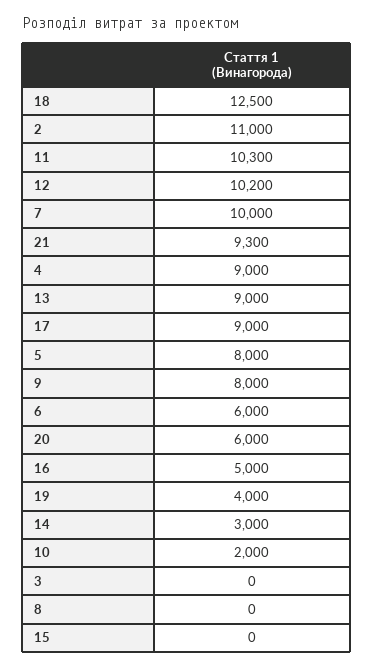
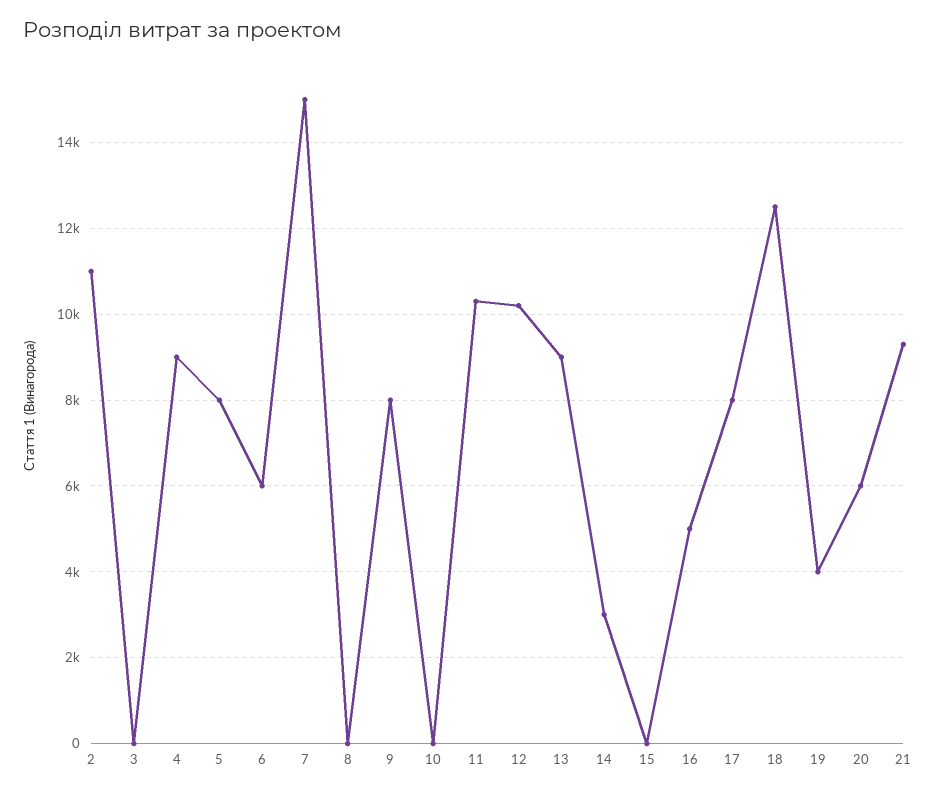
  {
    "18": 12500,
    "2": 11000,
    "11": 10300,
    "12": 10200,
-   "7": 10000,
+   "7": 15000,
    "21": 9300,
    "4": 9000,
    "13": 9000,
-   "17": 9000,
+   "17": 8000,
    "5": 8000,
    "9": 8000,
    "6": 6000,
    "20": 6000,
    "16": 5000,
    "19": 4000,
    "14": 3000,
-   "10": 2000,
+   "10": 0,
    "3": 0,
    "8": 0,
    "15": 0
  }

